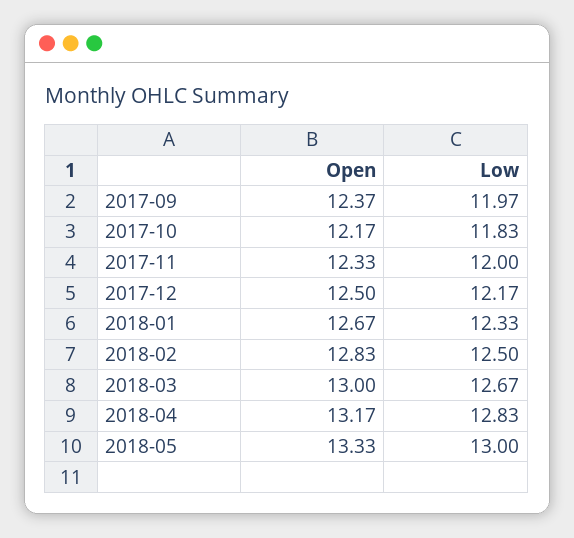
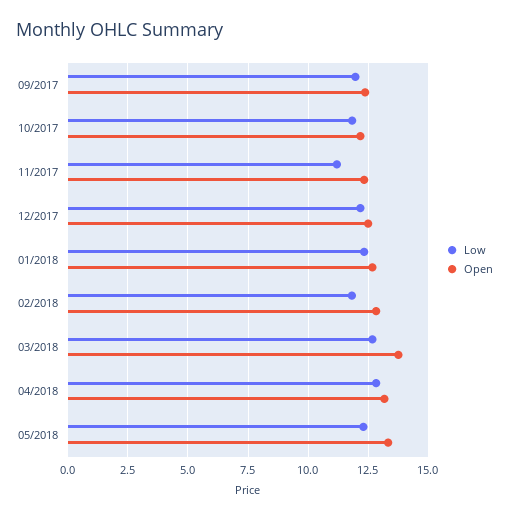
  {
    "Open": {
      "2017-09": 12.37,
      "2017-10": 12.17,
      "2017-11": 12.33,
      "2017-12": 12.5,
      "2018-01": 12.67,
      "2018-02": 12.83,
-     "2018-03": 13,
+     "2018-03": 13.75,
      "2018-04": 13.17,
      "2018-05": 13.33
    },
    "Low": {
      "2017-09": 11.97,
      "2017-10": 11.83,
-     "2017-11": 12,
+     "2017-11": 11.25,
      "2017-12": 12.17,
      "2018-01": 12.33,
-     "2018-02": 12.5,
+     "2018-02": 11.75,
      "2018-03": 12.67,
      "2018-04": 12.83,
-     "2018-05": 13
+     "2018-05": 12.25
    }
  }

